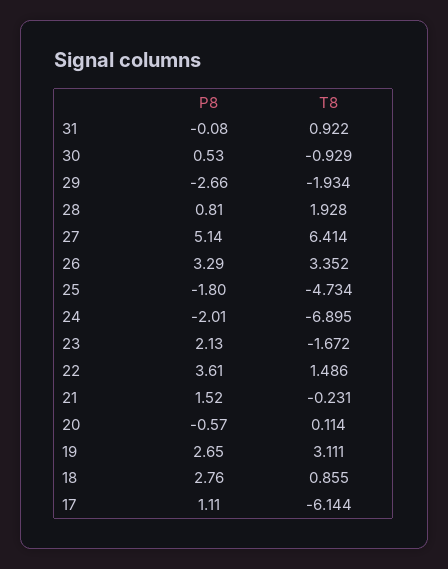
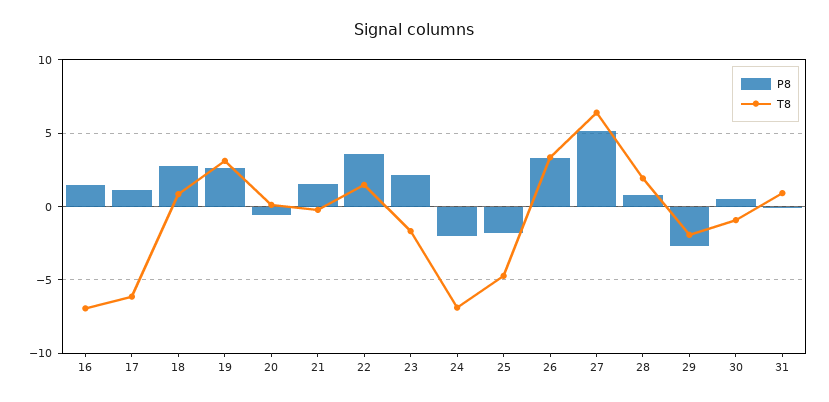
  {
    "P8": {
      "31": -0.08,
      "30": 0.53,
      "29": -2.66,
      "28": 0.81,
      "27": 5.14,
      "26": 3.29,
      "25": -1.8,
      "24": -2.01,
      "23": 2.13,
      "22": 3.61,
      "21": 1.52,
      "20": -0.57,
      "19": 2.65,
      "18": 2.76,
-     "17": 1.11
+     "17": 1.11,
+     "16": 1.5
    },
    "T8": {
      "31": 0.922,
      "30": -0.929,
      "29": -1.934,
      "28": 1.928,
      "27": 6.414,
      "26": 3.352,
      "25": -4.734,
      "24": -6.895,
      "23": -1.672,
      "22": 1.486,
      "21": -0.231,
      "20": 0.114,
      "19": 3.111,
      "18": 0.855,
-     "17": -6.144
+     "17": -6.144,
+     "16": -7
    }
  }

